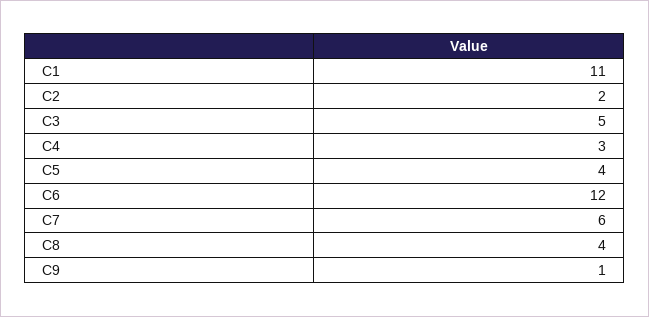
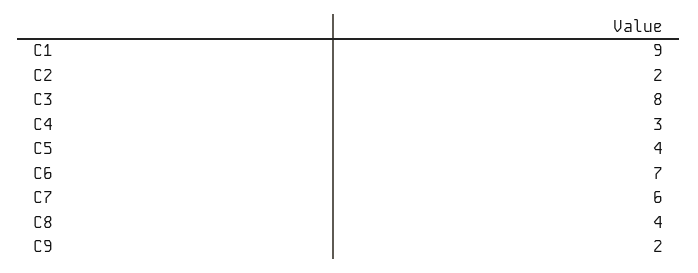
  {
-   "C1": 11,
+   "C1": 9,
    "C2": 2,
-   "C3": 5,
+   "C3": 8,
    "C4": 3,
    "C5": 4,
-   "C6": 12,
+   "C6": 7,
    "C7": 6,
    "C8": 4,
-   "C9": 1
+   "C9": 2
  }

